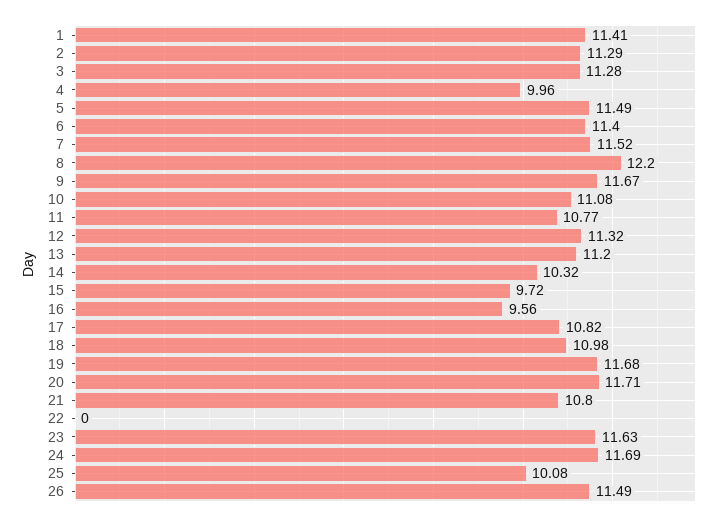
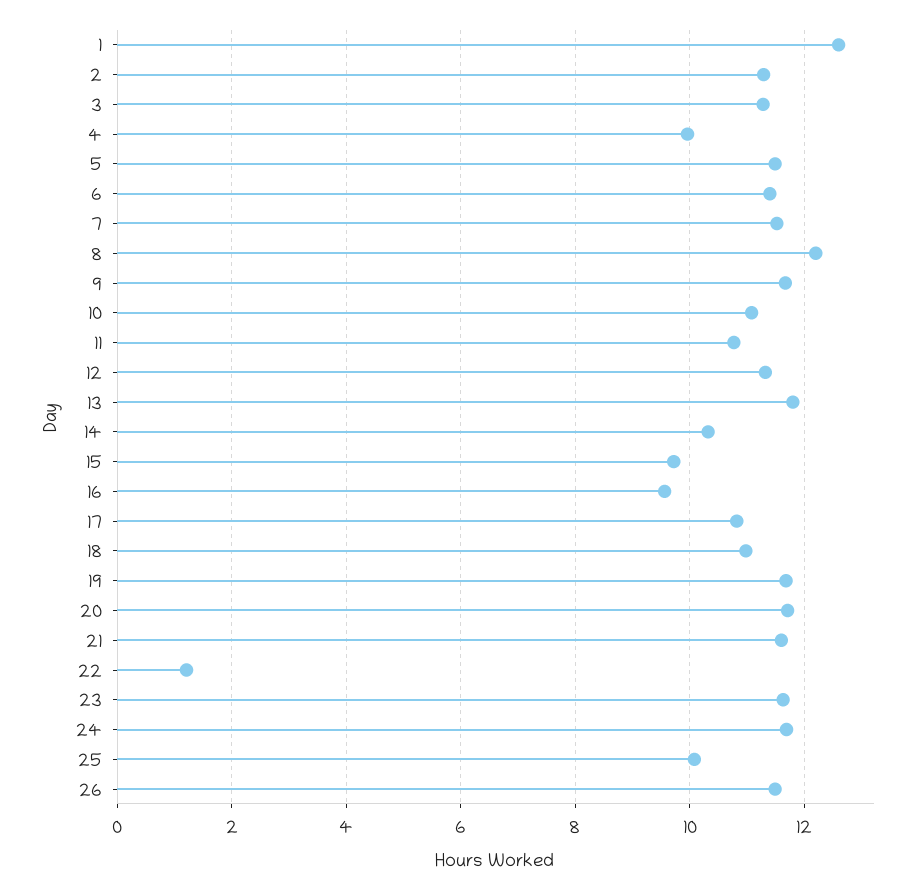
  {
-   "1": 11.41,
+   "1": 12.6,
    "2": 11.29,
    "3": 11.28,
    "4": 9.96,
    "5": 11.49,
    "6": 11.4,
    "7": 11.52,
    "8": 12.2,
    "9": 11.67,
    "10": 11.08,
    "11": 10.77,
    "12": 11.32,
-   "13": 11.2,
+   "13": 11.8,
    "14": 10.32,
    "15": 9.72,
    "16": 9.56,
    "17": 10.82,
    "18": 10.98,
    "19": 11.68,
    "20": 11.71,
-   "21": 10.8,
+   "21": 11.6,
-   "22": 0,
+   "22": 1.2,
    "23": 11.63,
    "24": 11.69,
    "25": 10.08,
    "26": 11.49
  }

